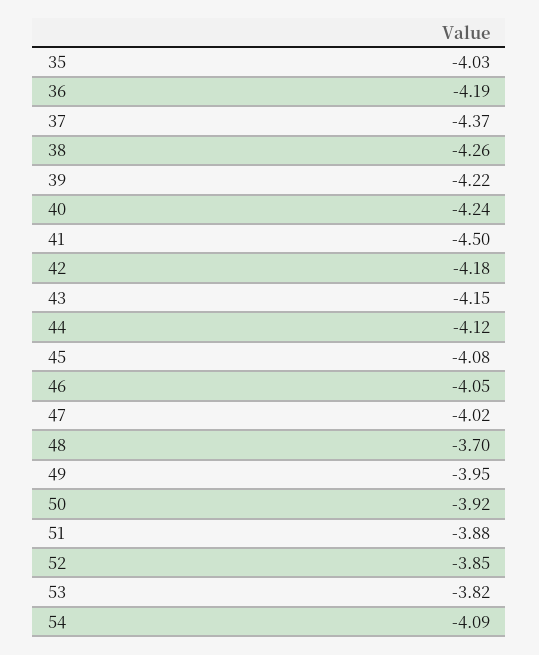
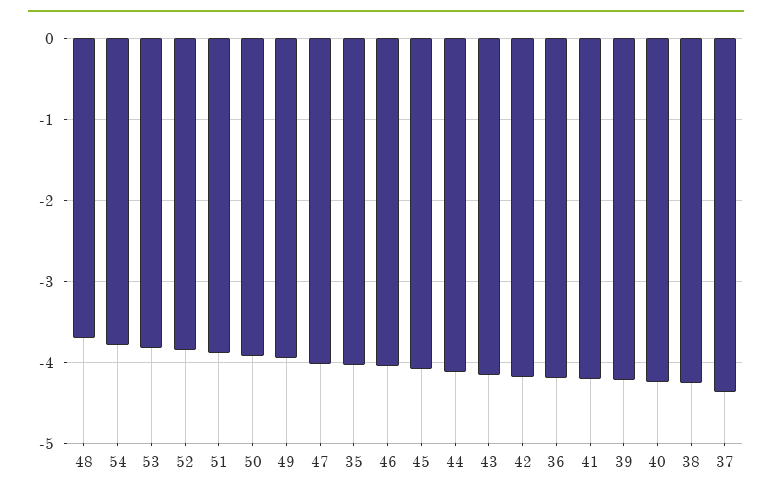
  {
    "35": -4.03,
    "36": -4.19,
    "37": -4.37,
    "38": -4.26,
    "39": -4.22,
    "40": -4.24,
-   "41": -4.5,
+   "41": -4.2,
    "42": -4.18,
    "43": -4.15,
    "44": -4.12,
    "45": -4.08,
    "46": -4.05,
    "47": -4.02,
    "48": -3.7,
    "49": -3.95,
    "50": -3.92,
    "51": -3.88,
    "52": -3.85,
    "53": -3.82,
-   "54": -4.09
+   "54": -3.8
  }

